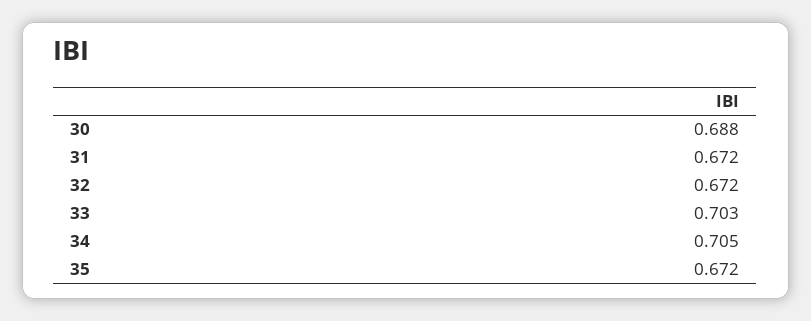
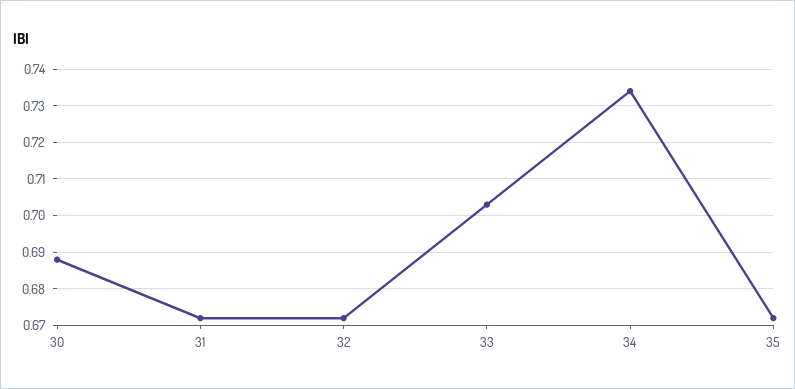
  {
    "30": 0.688,
    "31": 0.672,
    "32": 0.672,
    "33": 0.703,
-   "34": 0.705,
+   "34": 0.735,
    "35": 0.672
  }

